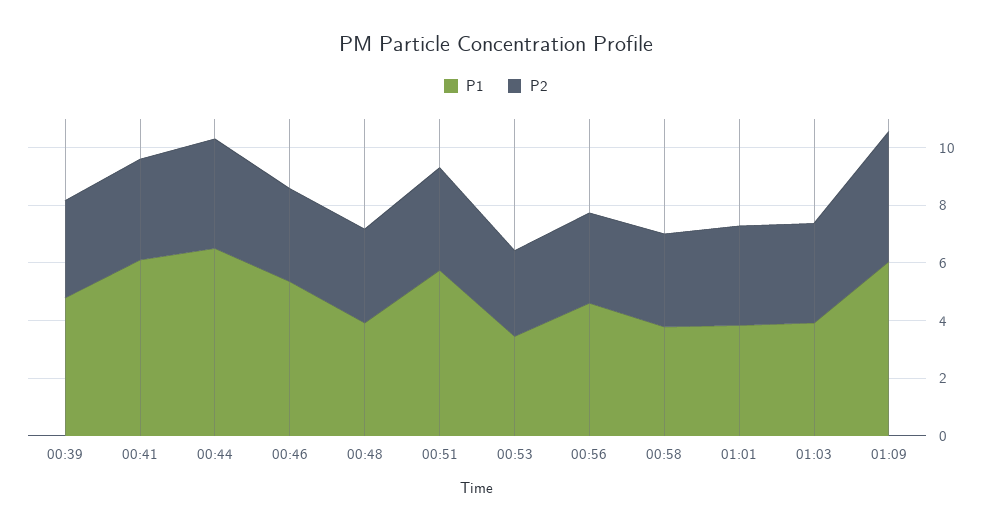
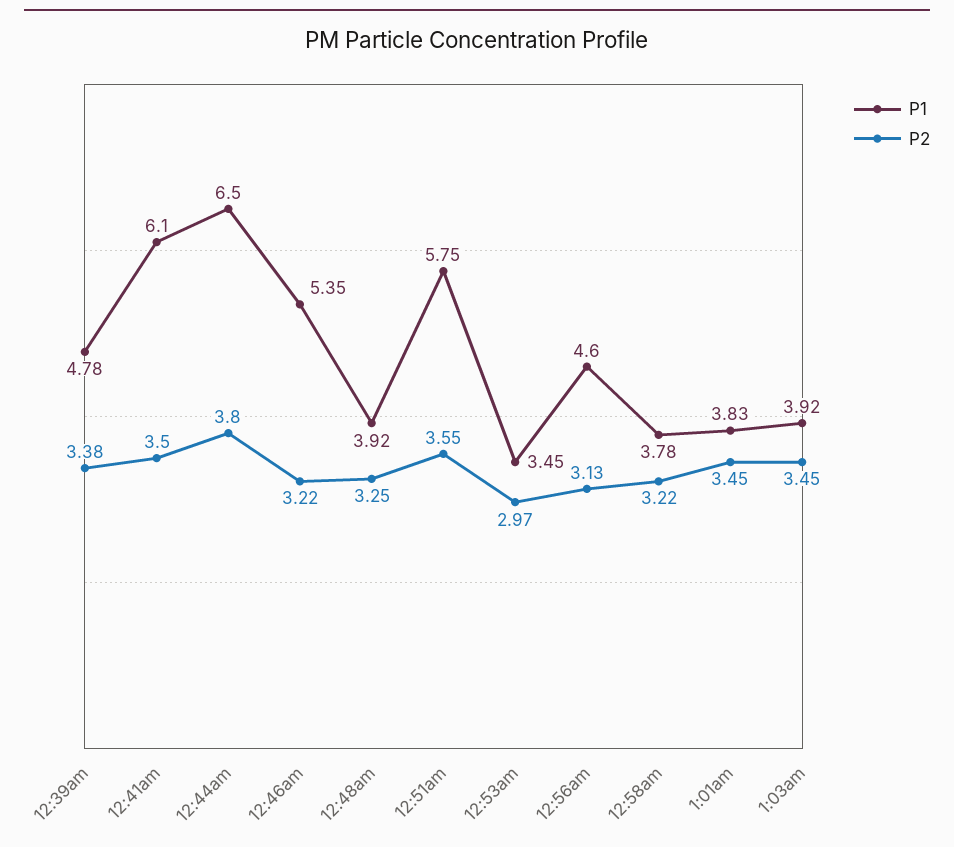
  {
    "P1": {
      "00:39": 4.78,
      "00:41": 6.1,
      "00:44": 6.5,
      "00:46": 5.35,
      "00:48": 3.92,
      "00:51": 5.75,
      "00:53": 3.45,
      "00:56": 4.6,
      "00:58": 3.78,
      "01:01": 3.83,
-     "01:03": 3.92,
+     "01:03": 3.92
-     "01:09": 6
    },
    "P2": {
      "00:39": 3.38,
      "00:41": 3.5,
      "00:44": 3.8,
      "00:46": 3.22,
      "00:48": 3.25,
      "00:51": 3.55,
      "00:53": 2.97,
      "00:56": 3.13,
      "00:58": 3.22,
      "01:01": 3.45,
-     "01:03": 3.45,
+     "01:03": 3.45
-     "01:09": 4.5
    }
  }

